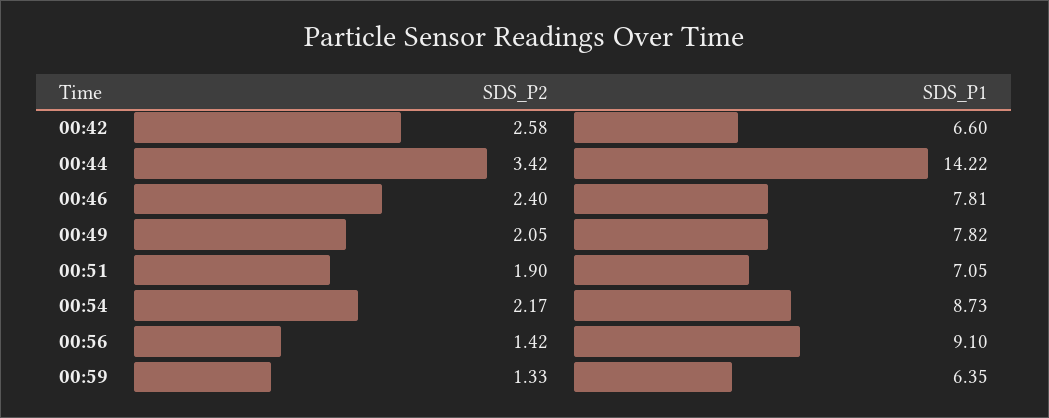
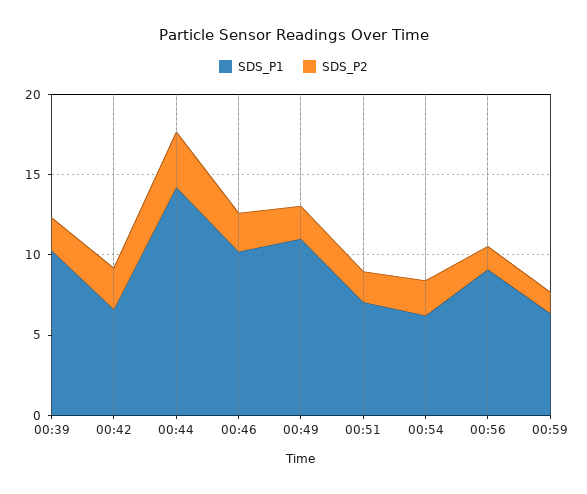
  {
    "SDS_P2": {
      "00:42": 2.58,
      "00:44": 3.42,
      "00:46": 2.4,
      "00:49": 2.05,
      "00:51": 1.9,
      "00:54": 2.17,
      "00:56": 1.42,
-     "00:59": 1.33
+     "00:59": 1.33,
+     "00:39": 2
    },
    "SDS_P1": {
      "00:42": 6.6,
      "00:44": 14.22,
-     "00:46": 7.81,
+     "00:46": 10,
-     "00:49": 7.82,
+     "00:49": 11,
      "00:51": 7.05,
-     "00:54": 8.73,
+     "00:54": 6,
      "00:56": 9.1,
-     "00:59": 6.35
+     "00:59": 6.35,
+     "00:39": 10
    }
  }

